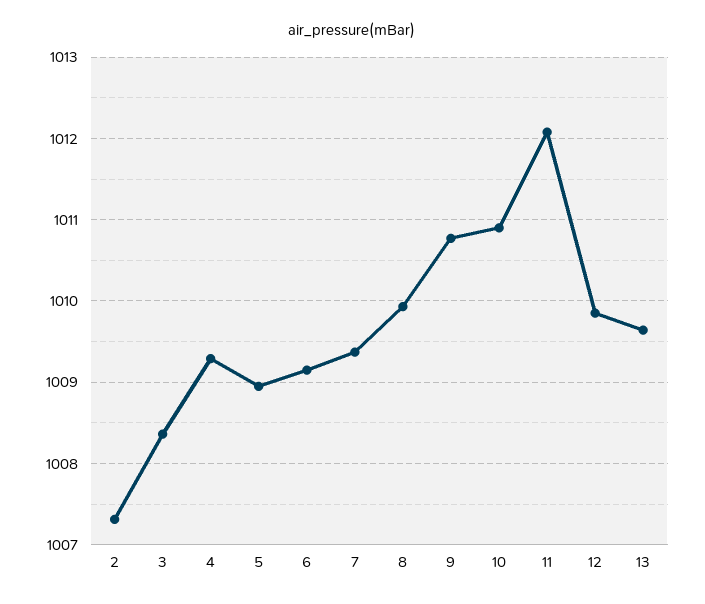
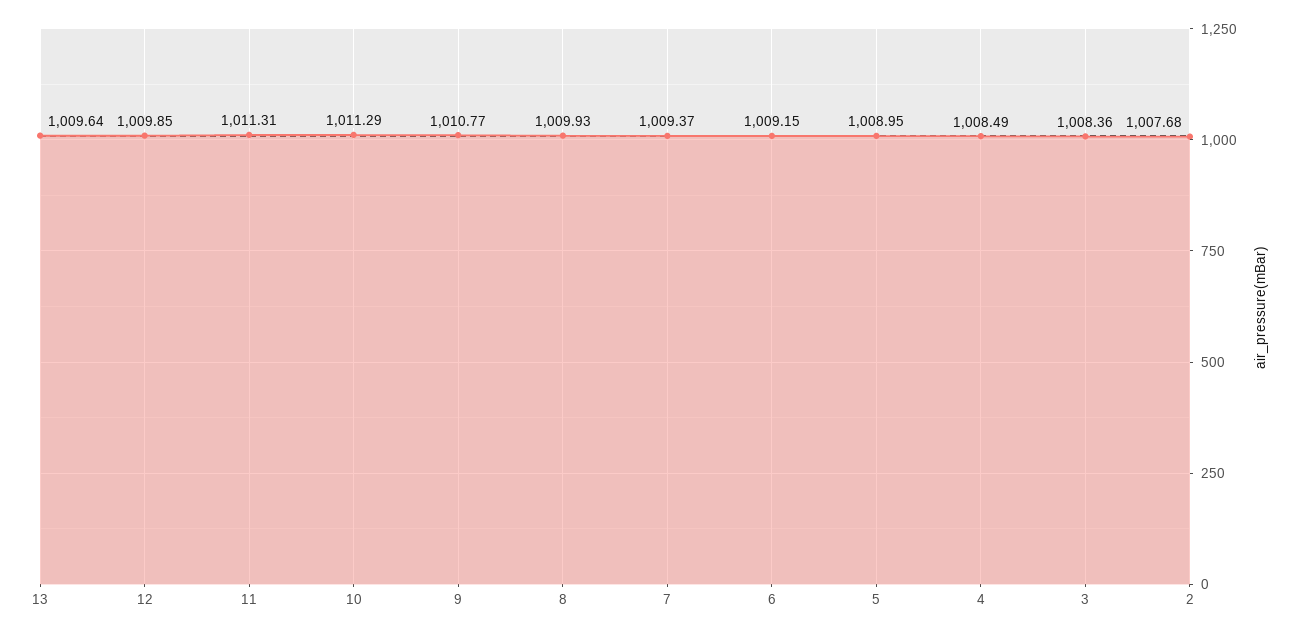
  {
-   "2": 1007.3,
+   "2": 1007.68,
    "3": 1008.36,
-   "4": 1009.3,
+   "4": 1008.49,
    "5": 1008.95,
    "6": 1009.15,
    "7": 1009.37,
    "8": 1009.93,
    "9": 1010.77,
-   "10": 1010.9,
+   "10": 1011.29,
-   "11": 1012.1,
+   "11": 1011.31,
    "12": 1009.85,
    "13": 1009.64
  }

